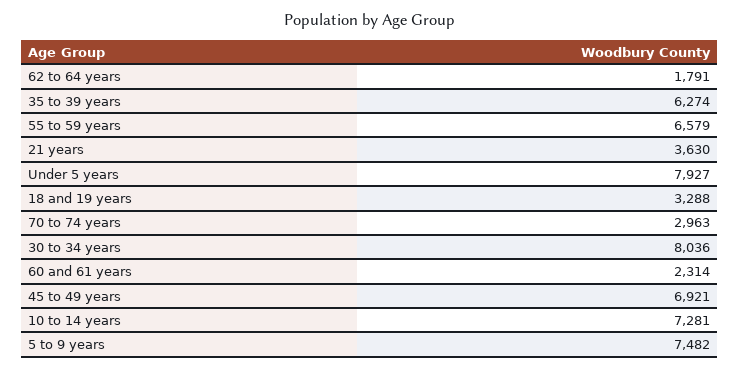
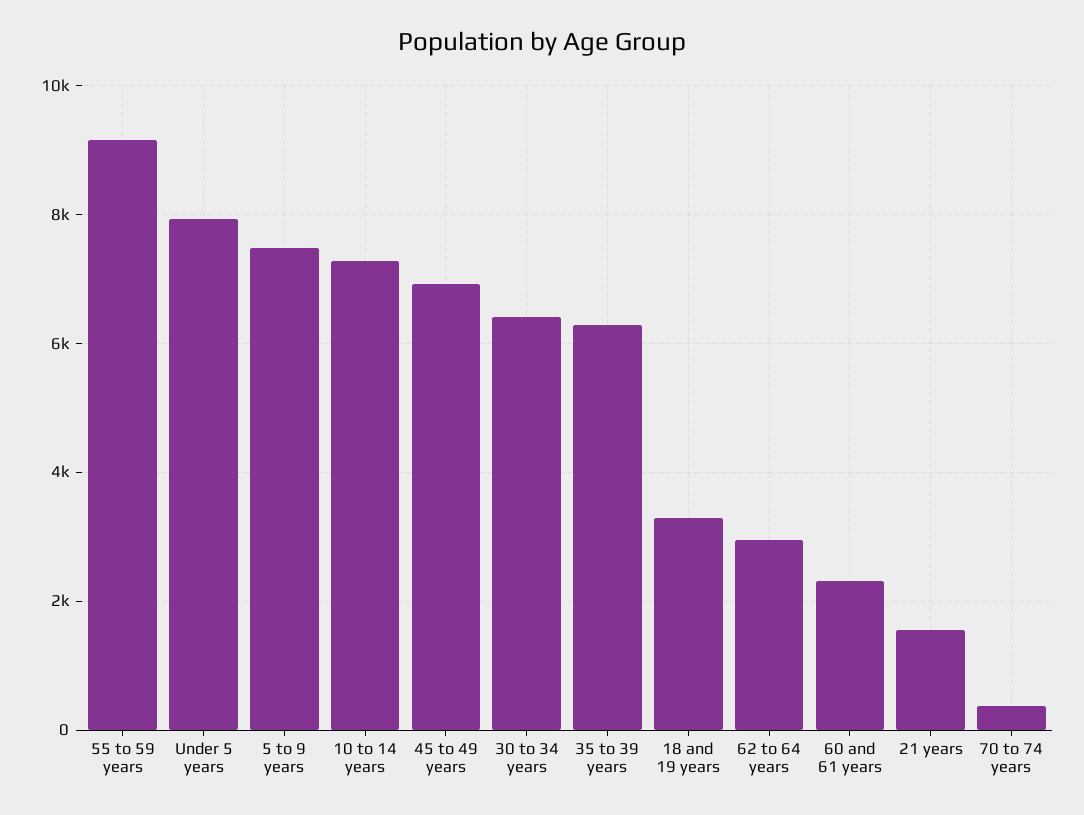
  {
-   "62 to 64 years": 1791,
+   "62 to 64 years": 3000,
    "35 to 39 years": 6274,
-   "55 to 59 years": 6579,
+   "55 to 59 years": 9200,
-   "21 years": 3630,
+   "21 years": 1600,
    "Under 5 years": 7927,
    "18 and 19 years": 3288,
-   "70 to 74 years": 2963,
+   "70 to 74 years": 400,
-   "30 to 34 years": 8036,
+   "30 to 34 years": 6400,
    "60 and 61 years": 2314,
    "45 to 49 years": 6921,
    "10 to 14 years": 7281,
    "5 to 9 years": 7482
  }

